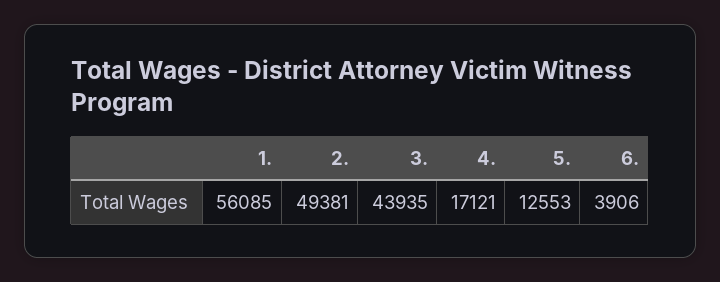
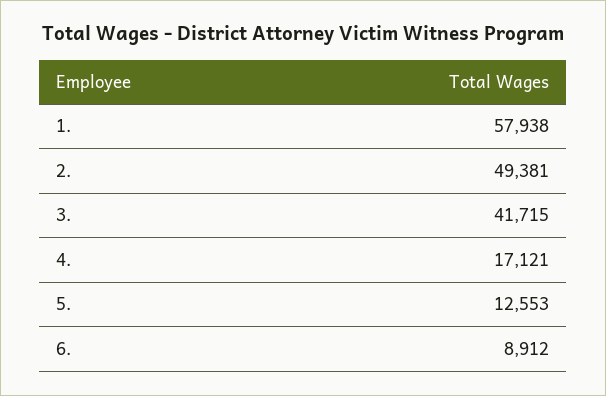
  {
-   "1.": 56085,
+   "1.": 57938,
    "2.": 49381,
-   "3.": 43935,
+   "3.": 41715,
    "4.": 17121,
    "5.": 12553,
-   "6.": 3906
+   "6.": 8912
  }

